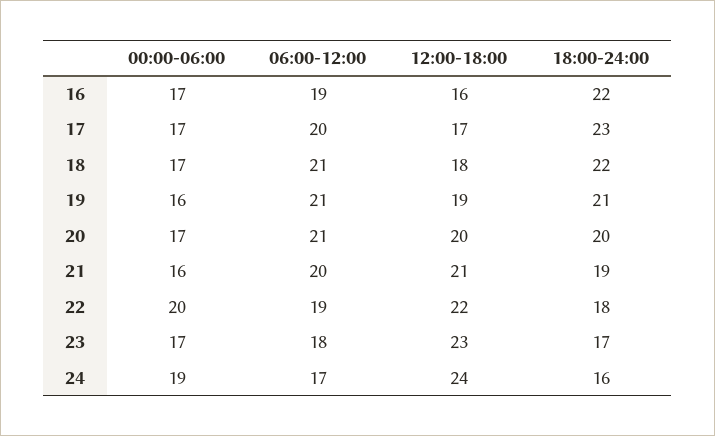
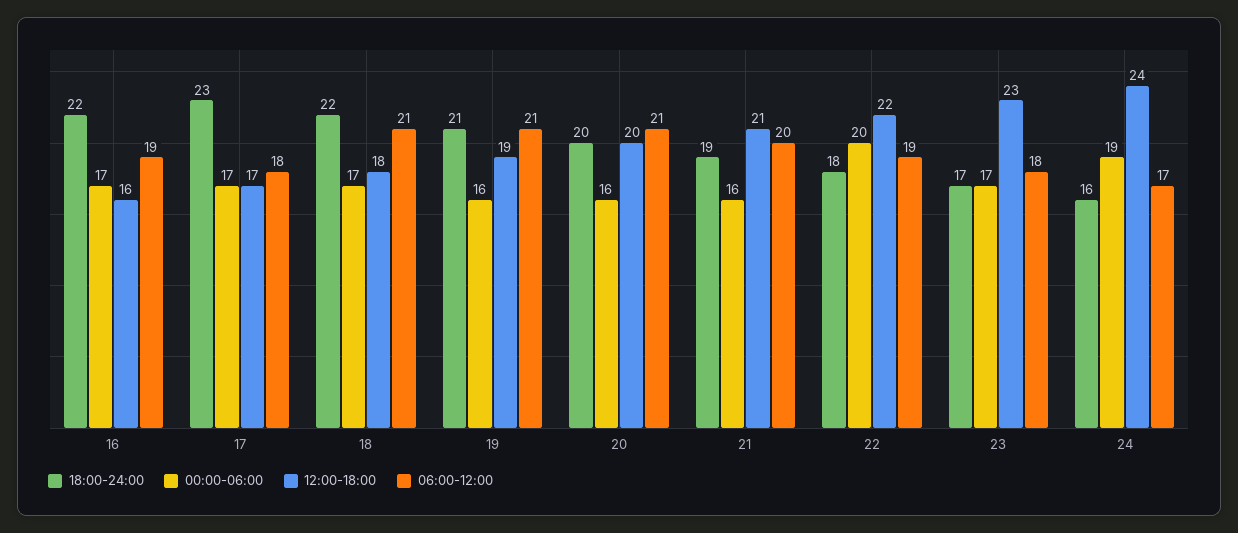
  {
    "00:00-06:00": {
      "16": 17,
      "17": 17,
      "18": 17,
      "19": 16,
-     "20": 17,
+     "20": 16,
      "21": 16,
      "22": 20,
      "23": 17,
      "24": 19
    },
    "06:00-12:00": {
      "16": 19,
-     "17": 20,
+     "17": 18,
      "18": 21,
      "19": 21,
      "20": 21,
      "21": 20,
      "22": 19,
      "23": 18,
      "24": 17
    },
    "12:00-18:00": {
      "16": 16,
      "17": 17,
      "18": 18,
      "19": 19,
      "20": 20,
      "21": 21,
      "22": 22,
      "23": 23,
      "24": 24
    },
    "18:00-24:00": {
      "16": 22,
      "17": 23,
      "18": 22,
      "19": 21,
      "20": 20,
      "21": 19,
      "22": 18,
      "23": 17,
      "24": 16
    }
  }

